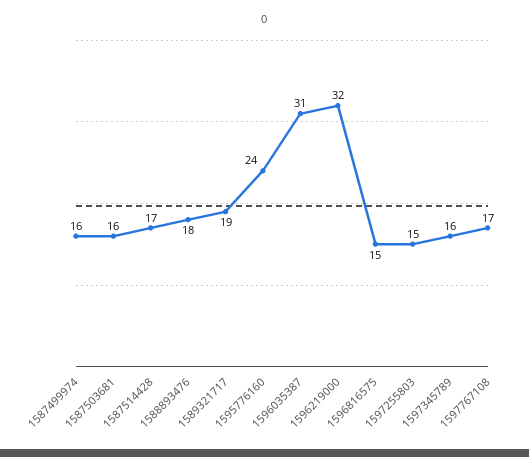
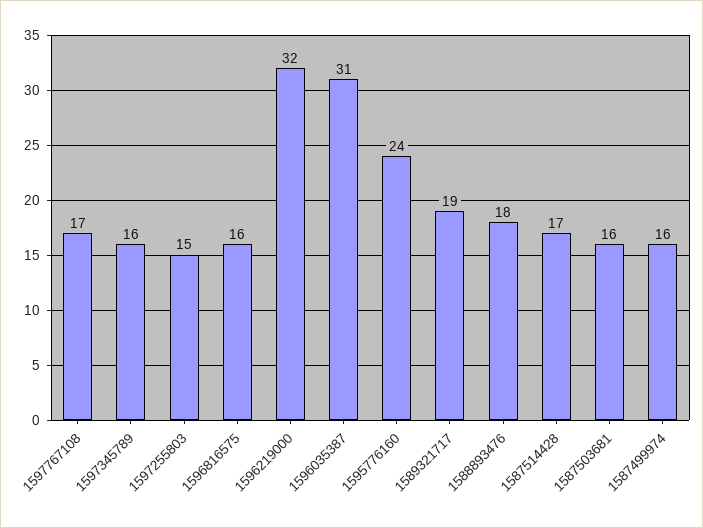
  {
    "1587499974": 16,
    "1587503681": 16,
    "1587514428": 17,
    "1588893476": 18,
    "1589321717": 19,
    "1595776160": 24,
    "1596035387": 31,
    "1596219000": 32,
-   "1596816575": 15,
+   "1596816575": 16,
    "1597255803": 15,
    "1597345789": 16,
    "1597767108": 17
  }

